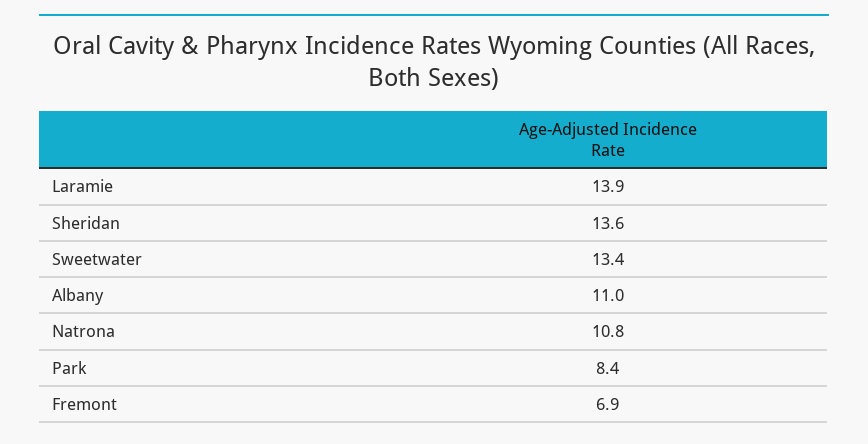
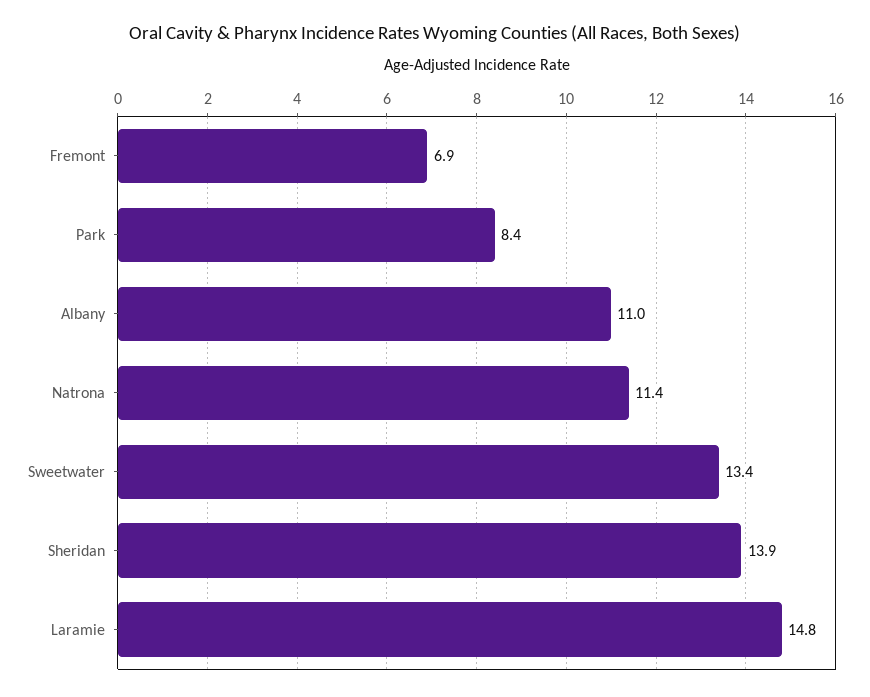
  {
-   "Laramie": 13.9,
+   "Laramie": 14.8,
-   "Sheridan": 13.6,
+   "Sheridan": 13.9,
    "Sweetwater": 13.4,
    "Albany": 11,
-   "Natrona": 10.8,
+   "Natrona": 11.4,
    "Park": 8.4,
    "Fremont": 6.9
  }

